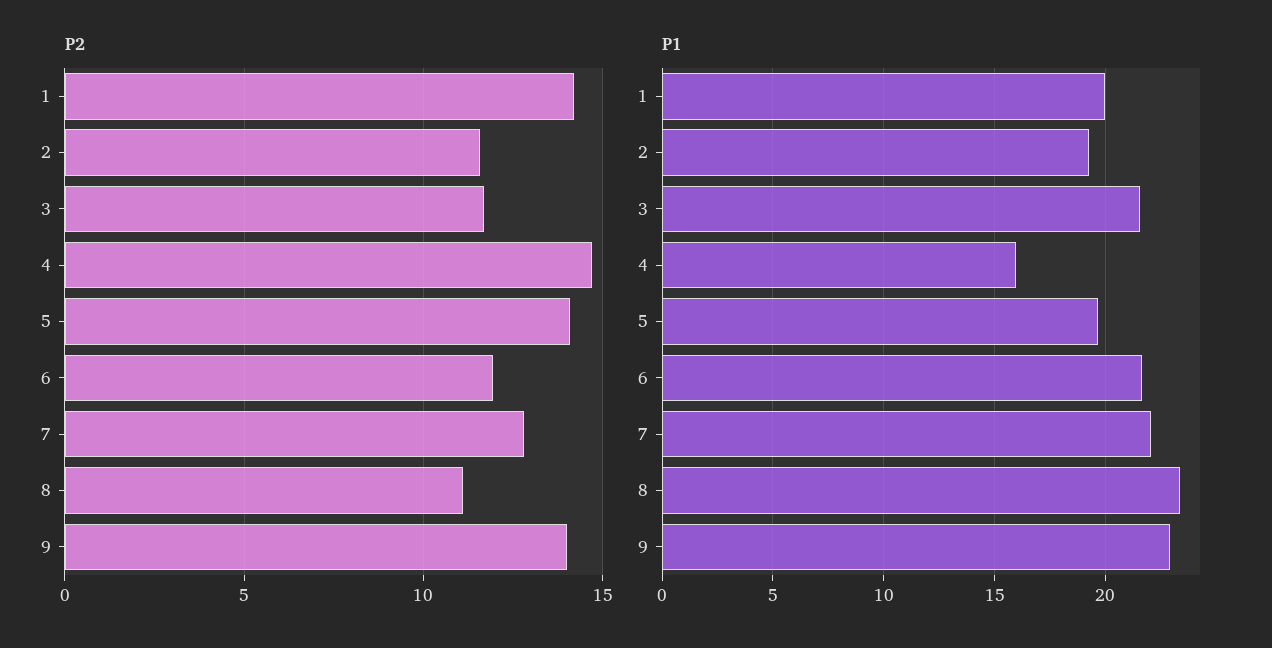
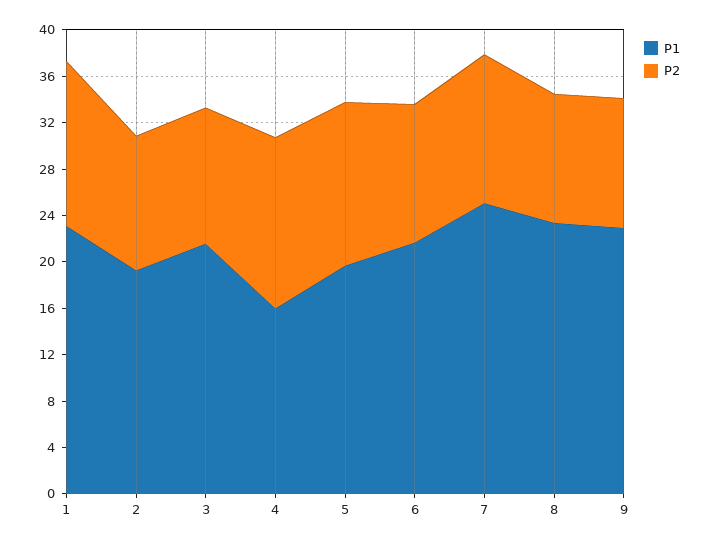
  {
    "P2": {
      "1": 14,
      "2": 11.5,
      "3": 11.5,
      "4": 14.5,
      "5": 14,
      "6": 12,
      "7": 13,
      "8": 11,
-     "9": 14
+     "9": 11
    },
    "P1": {
-     "1": 20,
+     "1": 23,
      "2": 19.5,
      "3": 21.5,
      "4": 16,
      "5": 19.5,
      "6": 21.5,
-     "7": 22,
+     "7": 25,
      "8": 23.5,
      "9": 23
    }
  }

